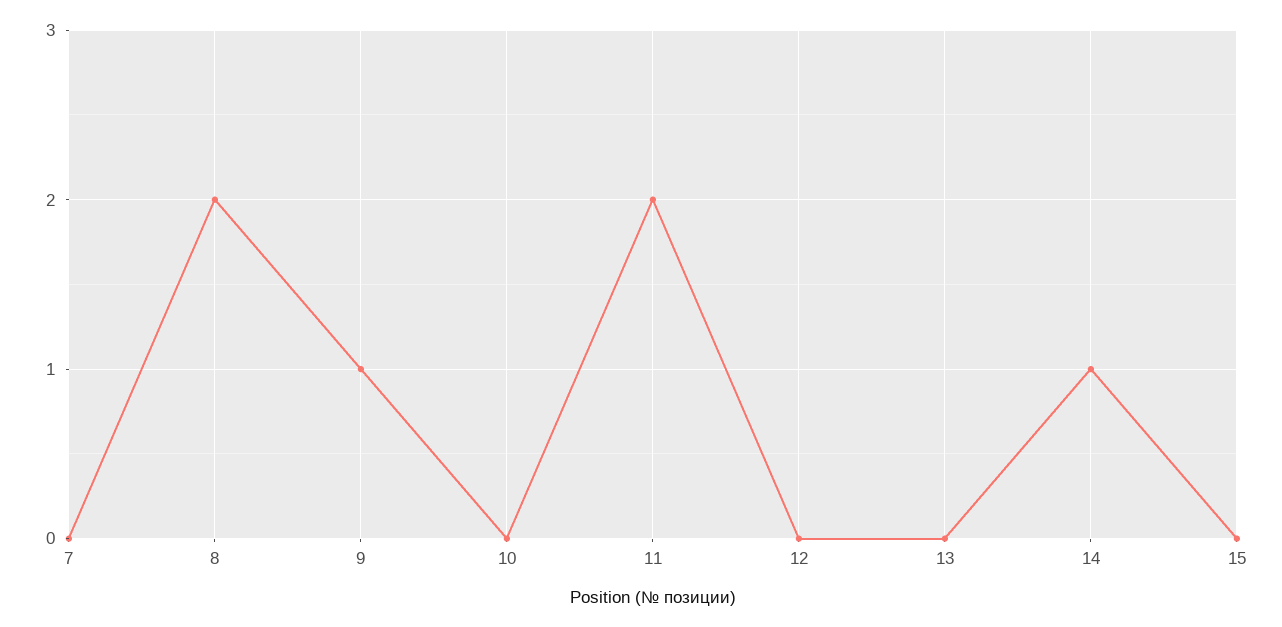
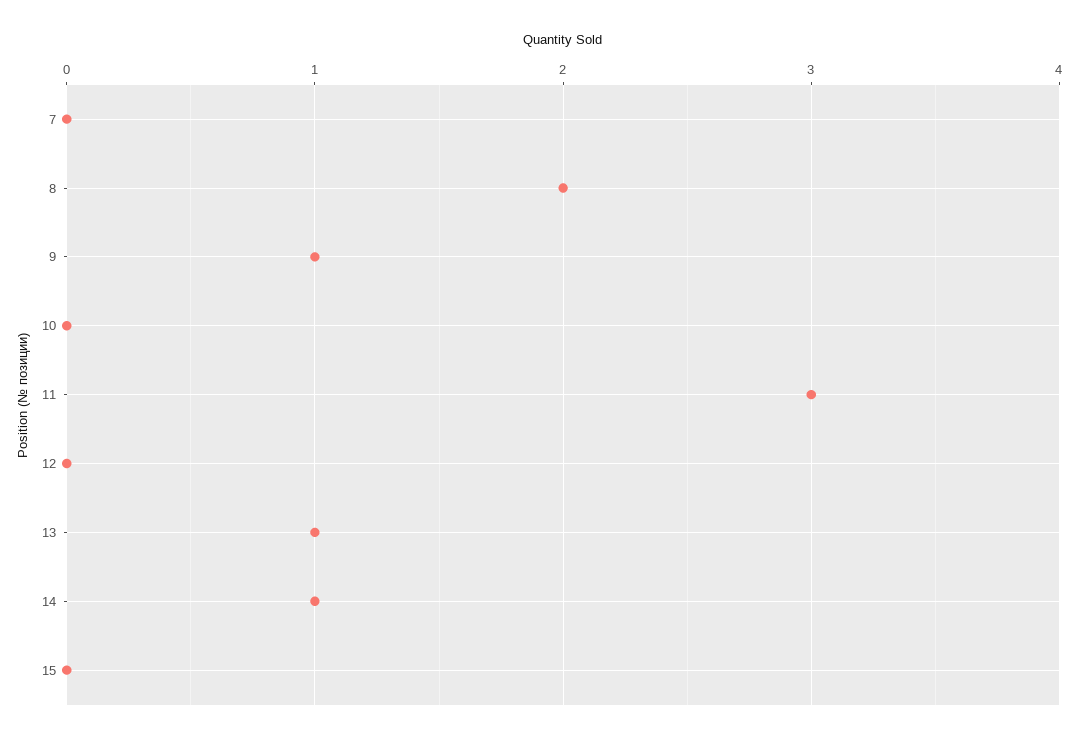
  {
    "7": 0,
    "8": 2,
    "9": 1,
    "10": 0,
-   "11": 2,
+   "11": 3,
    "12": 0,
-   "13": 0,
+   "13": 1,
    "14": 1,
    "15": 0
  }

